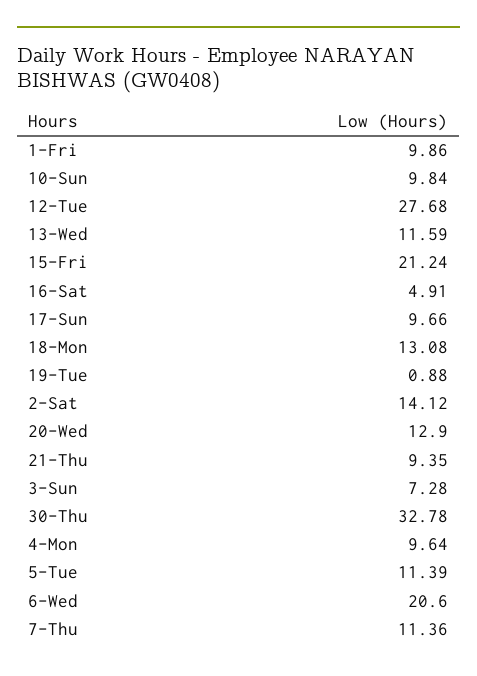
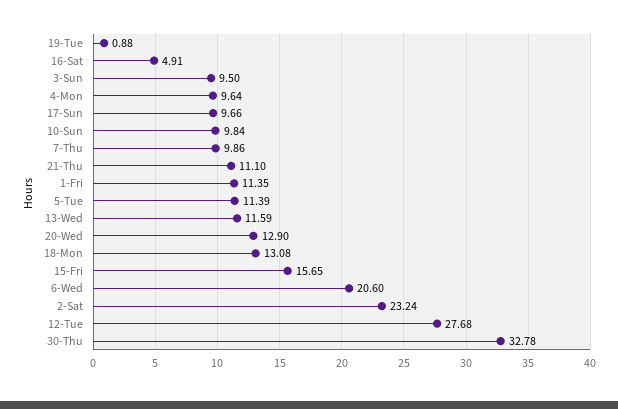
  {
-   "1-Fri": 9.86,
+   "1-Fri": 11.35,
    "10-Sun": 9.84,
    "12-Tue": 27.68,
    "13-Wed": 11.59,
-   "15-Fri": 21.24,
+   "15-Fri": 15.65,
    "16-Sat": 4.91,
    "17-Sun": 9.66,
    "18-Mon": 13.08,
    "19-Tue": 0.88,
-   "2-Sat": 14.12,
+   "2-Sat": 23.24,
    "20-Wed": 12.9,
-   "21-Thu": 9.35,
+   "21-Thu": 11.1,
-   "3-Sun": 7.28,
+   "3-Sun": 9.5,
    "30-Thu": 32.78,
    "4-Mon": 9.64,
    "5-Tue": 11.39,
    "6-Wed": 20.6,
-   "7-Thu": 11.36
+   "7-Thu": 9.86
  }

